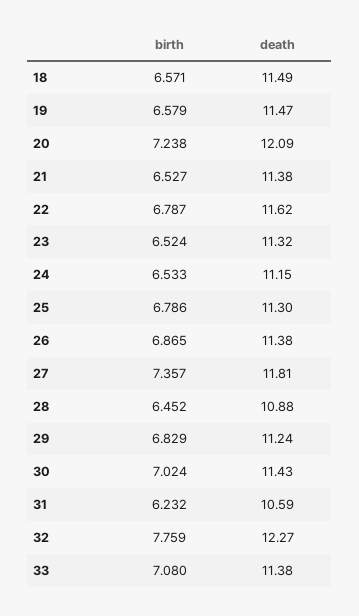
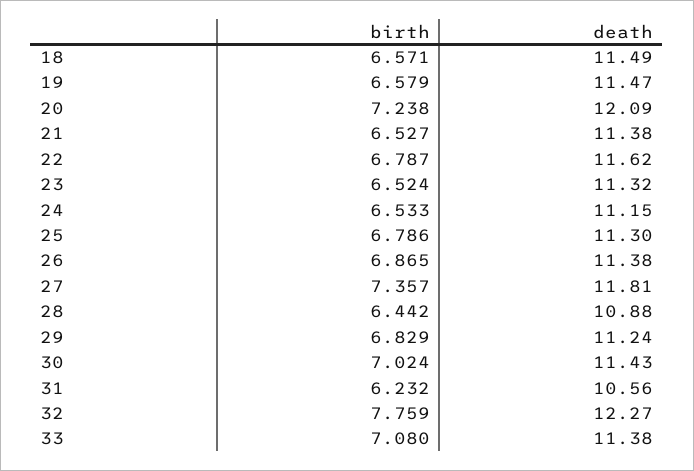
  {
    "birth": {
      "18": 6.571,
      "19": 6.579,
      "20": 7.238,
      "21": 6.527,
      "22": 6.787,
      "23": 6.524,
      "24": 6.533,
      "25": 6.786,
      "26": 6.865,
      "27": 7.357,
-     "28": 6.452,
+     "28": 6.442,
      "29": 6.829,
      "30": 7.024,
      "31": 6.232,
      "32": 7.759,
      "33": 7.08
    },
    "death": {
      "18": 11.49,
      "19": 11.47,
      "20": 12.09,
      "21": 11.38,
      "22": 11.62,
      "23": 11.32,
      "24": 11.15,
      "25": 11.3,
      "26": 11.38,
      "27": 11.81,
      "28": 10.88,
      "29": 11.24,
      "30": 11.43,
-     "31": 10.59,
+     "31": 10.56,
      "32": 12.27,
      "33": 11.38
    }
  }

